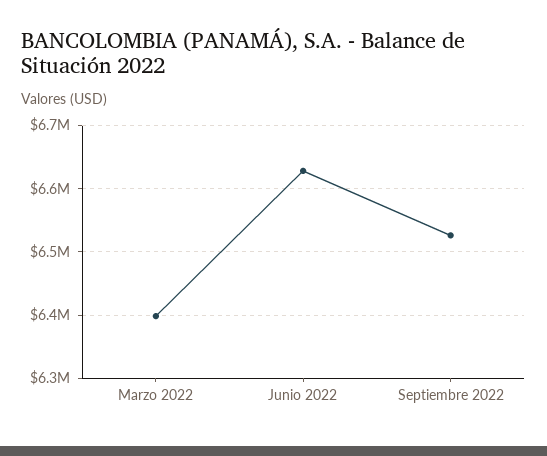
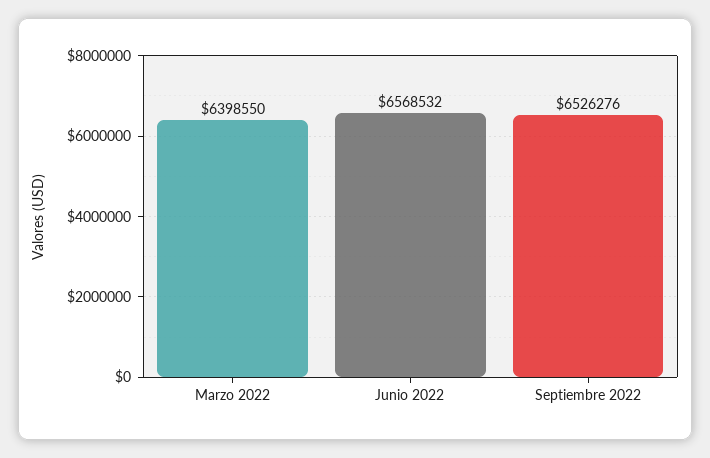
  {
    "Marzo 2022": 6398550,
-   "Junio 2022": 6630000,
+   "Junio 2022": 6568532,
    "Septiembre 2022": 6526276
  }

